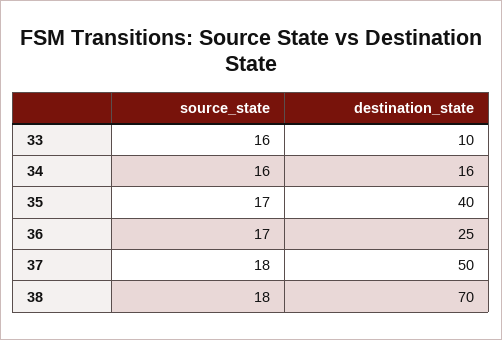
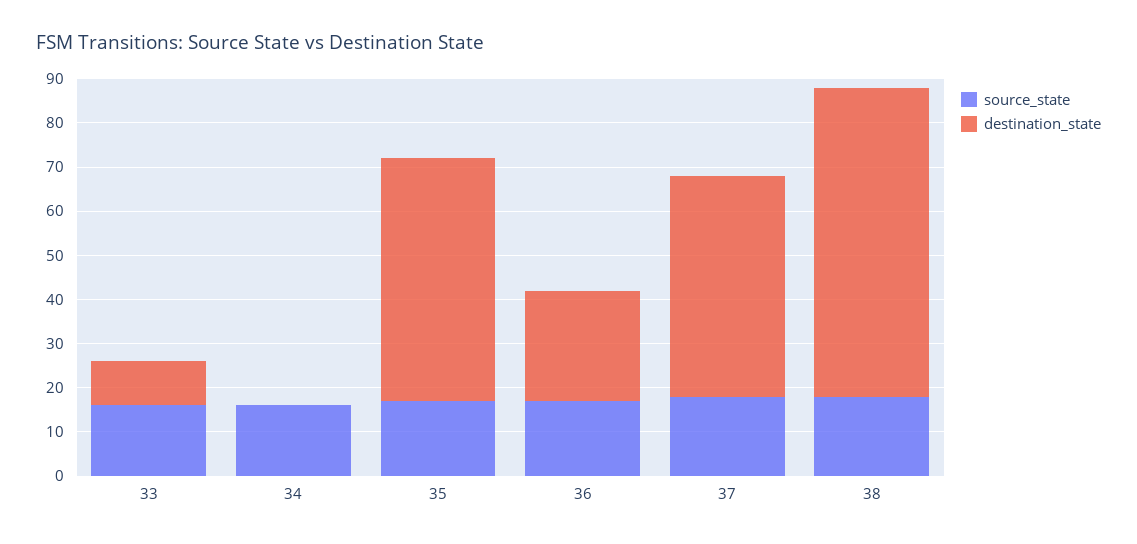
  {
    "source_state": {
      "33": 16,
      "34": 16,
      "35": 17,
      "36": 17,
      "37": 18,
      "38": 18
    },
    "destination_state": {
      "33": 10,
-     "34": 16,
+     "34": 0,
-     "35": 40,
+     "35": 55,
      "36": 25,
      "37": 50,
      "38": 70
    }
  }

